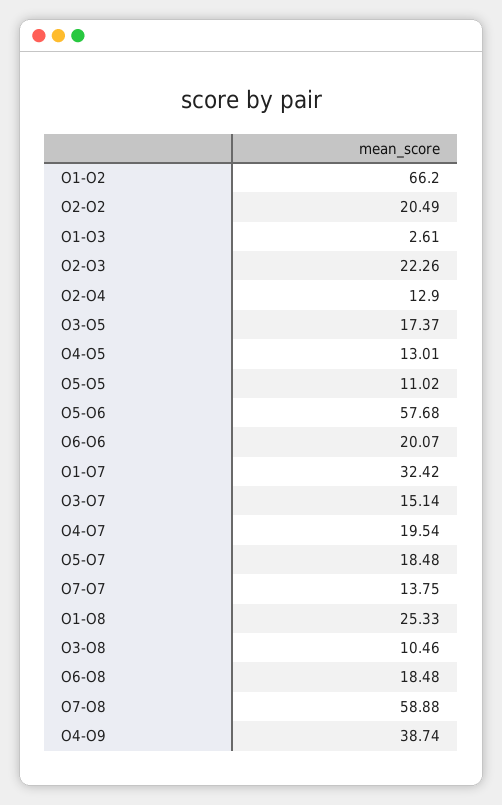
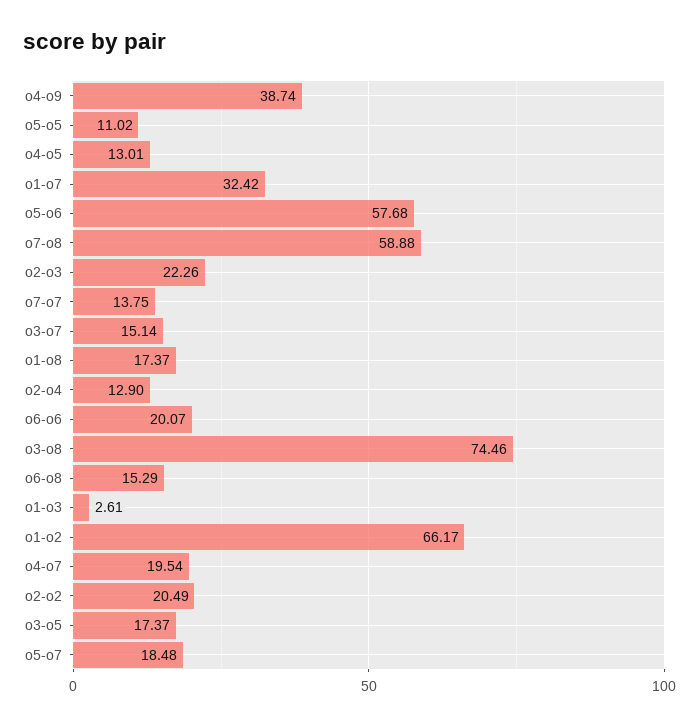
  {
-   "O1-O2": 66.2,
+   "O1-O2": 66.17,
    "O2-O2": 20.49,
    "O1-O3": 2.61,
    "O2-O3": 22.26,
    "O2-O4": 12.9,
    "O3-O5": 17.37,
    "O4-O5": 13.01,
    "O5-O5": 11.02,
    "O5-O6": 57.68,
    "O6-O6": 20.07,
    "O1-O7": 32.42,
    "O3-O7": 15.14,
    "O4-O7": 19.54,
    "O5-O7": 18.48,
    "O7-O7": 13.75,
-   "O1-O8": 25.33,
+   "O1-O8": 17.37,
-   "O3-O8": 10.46,
+   "O3-O8": 74.46,
-   "O6-O8": 18.48,
+   "O6-O8": 15.29,
    "O7-O8": 58.88,
    "O4-O9": 38.74
  }

